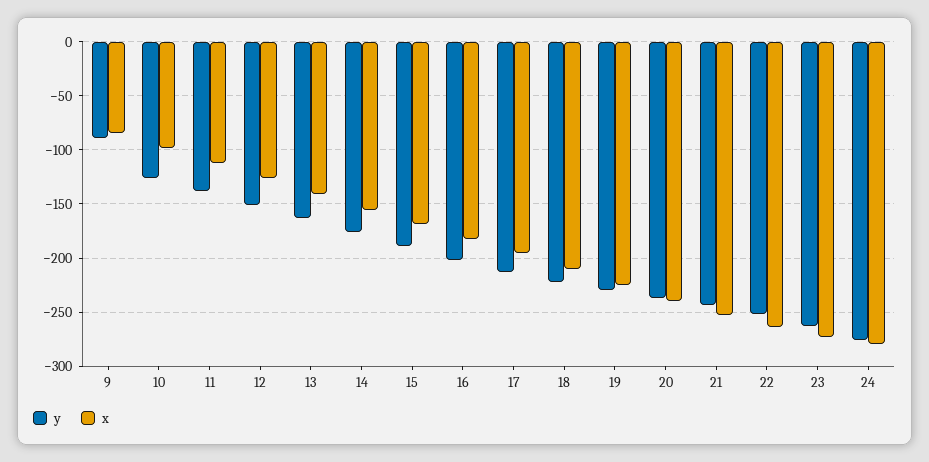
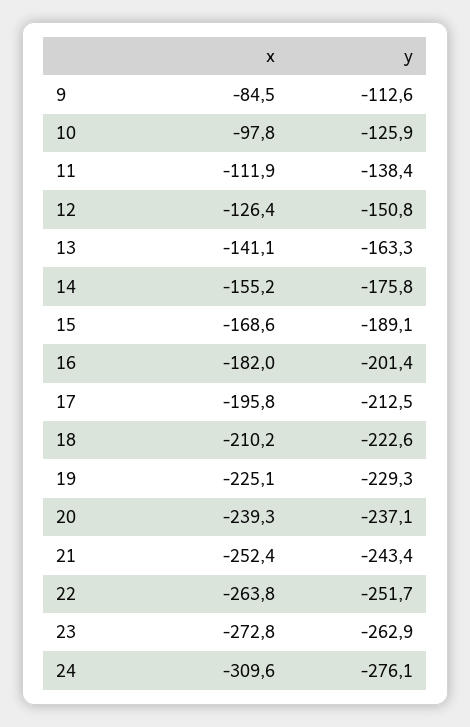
  {
    "y": {
-     "9": -90,
+     "9": -112.6,
      "10": -125.9,
      "11": -138.4,
      "12": -150.8,
      "13": -163.3,
      "14": -175.8,
      "15": -189.1,
      "16": -201.4,
      "17": -212.5,
      "18": -222.6,
      "19": -229.3,
      "20": -237.1,
      "21": -243.4,
      "22": -251.7,
      "23": -262.9,
      "24": -276.1
    },
    "x": {
      "9": -84.5,
      "10": -97.8,
      "11": -111.9,
      "12": -126.4,
      "13": -141.1,
      "14": -155.2,
      "15": -168.6,
      "16": -182,
      "17": -195.8,
      "18": -210.2,
      "19": -225.1,
      "20": -239.3,
      "21": -252.4,
      "22": -263.8,
      "23": -272.8,
-     "24": -280
+     "24": -309.6
    }
  }

